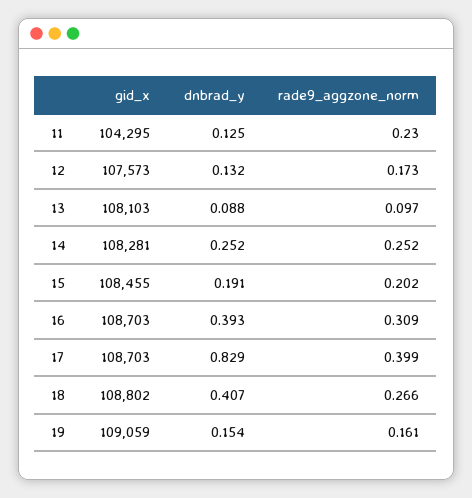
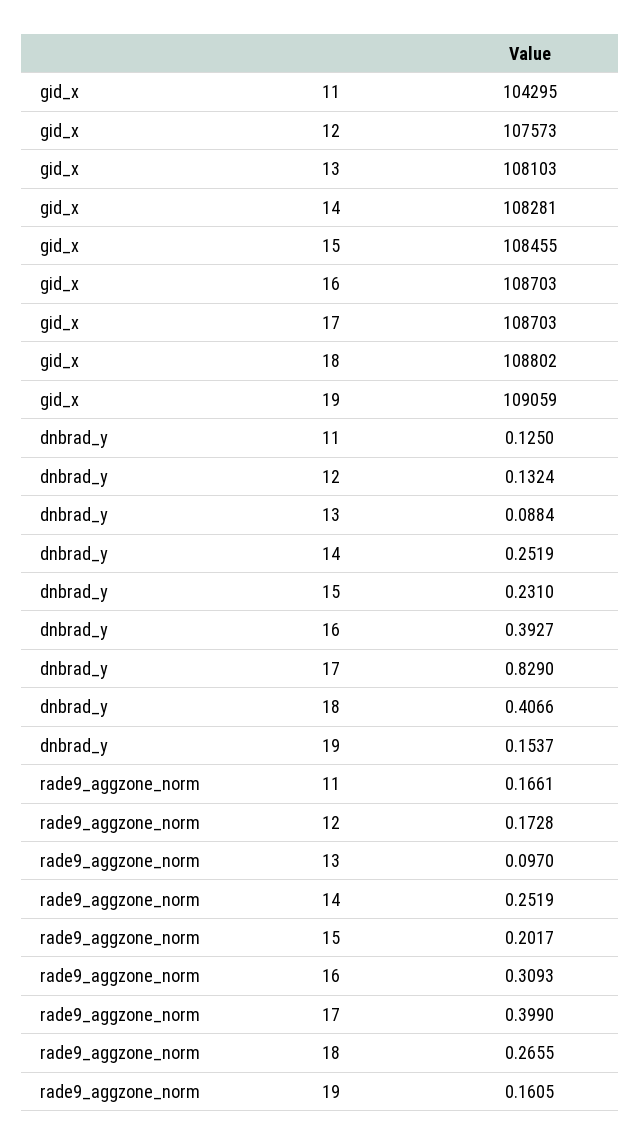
  {
    "gid_x": {
      "11": 104295,
      "12": 107573,
      "13": 108103,
      "14": 108281,
      "15": 108455,
      "16": 108703,
      "17": 108703,
      "18": 108802,
      "19": 109059
    },
    "dnbrad_y": {
      "11": 0.125,
      "12": 0.1324,
      "13": 0.0884,
      "14": 0.2519,
-     "15": 0.191,
+     "15": 0.231,
      "16": 0.3927,
      "17": 0.829,
      "18": 0.4066,
      "19": 0.1537
    },
    "rade9_aggzone_norm": {
-     "11": 0.23,
+     "11": 0.1661,
      "12": 0.1728,
      "13": 0.097,
      "14": 0.2519,
      "15": 0.2017,
      "16": 0.3093,
      "17": 0.399,
      "18": 0.2655,
      "19": 0.1605
    }
  }

